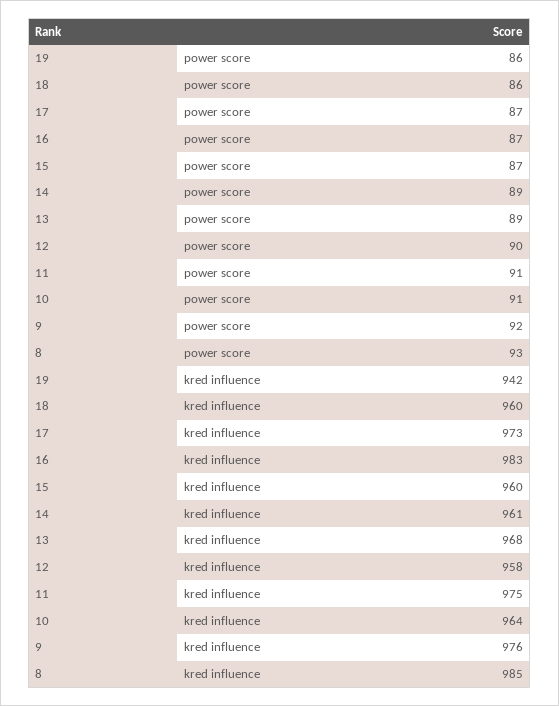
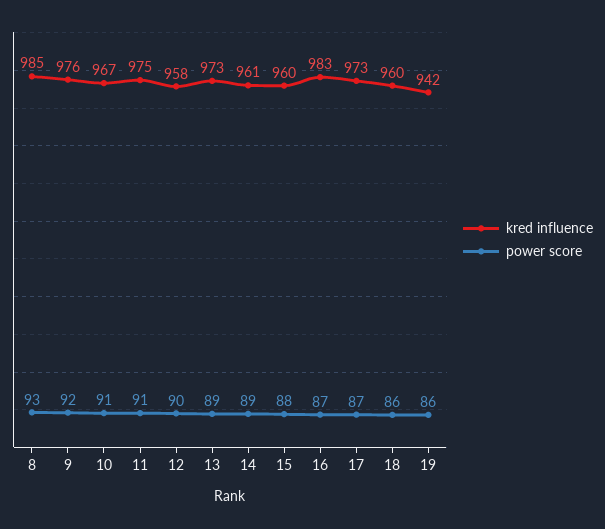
  {
    "power score": {
      "19": 86,
      "18": 86,
      "17": 87,
      "16": 87,
-     "15": 87,
+     "15": 88,
      "14": 89,
      "13": 89,
      "12": 90,
      "11": 91,
      "10": 91,
      "9": 92,
      "8": 93
    },
    "kred influence": {
      "19": 942,
      "18": 960,
      "17": 973,
      "16": 983,
      "15": 960,
      "14": 961,
-     "13": 968,
+     "13": 973,
      "12": 958,
      "11": 975,
-     "10": 964,
+     "10": 967,
      "9": 976,
      "8": 985
    }
  }

